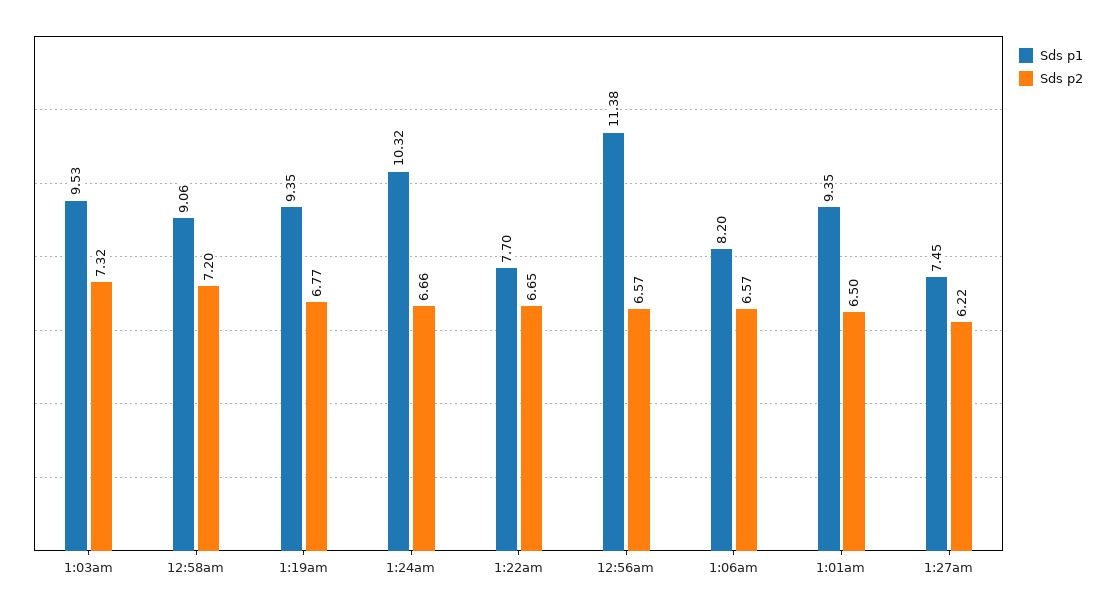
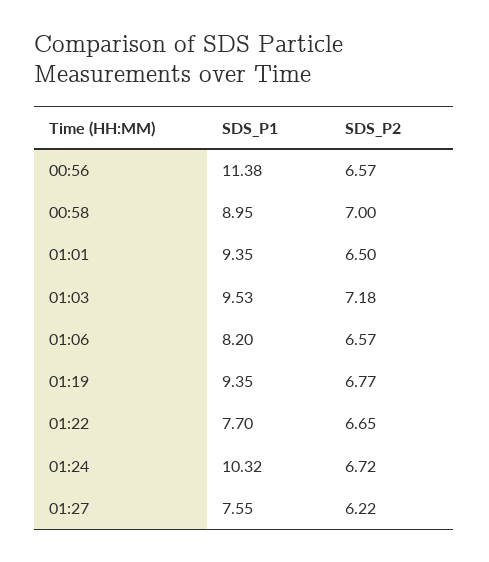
  {
    "Sds p1": {
      "1:03am": 9.53,
-     "12:58am": 9.06,
+     "12:58am": 8.95,
      "1:19am": 9.35,
      "1:24am": 10.32,
      "1:22am": 7.7,
      "12:56am": 11.38,
      "1:06am": 8.2,
      "1:01am": 9.35,
-     "1:27am": 7.45
+     "1:27am": 7.55
    },
    "Sds p2": {
-     "1:03am": 7.32,
+     "1:03am": 7.18,
-     "12:58am": 7.2,
+     "12:58am": 7,
      "1:19am": 6.77,
-     "1:24am": 6.66,
+     "1:24am": 6.72,
      "1:22am": 6.65,
      "12:56am": 6.57,
      "1:06am": 6.57,
      "1:01am": 6.5,
      "1:27am": 6.22
    }
  }

